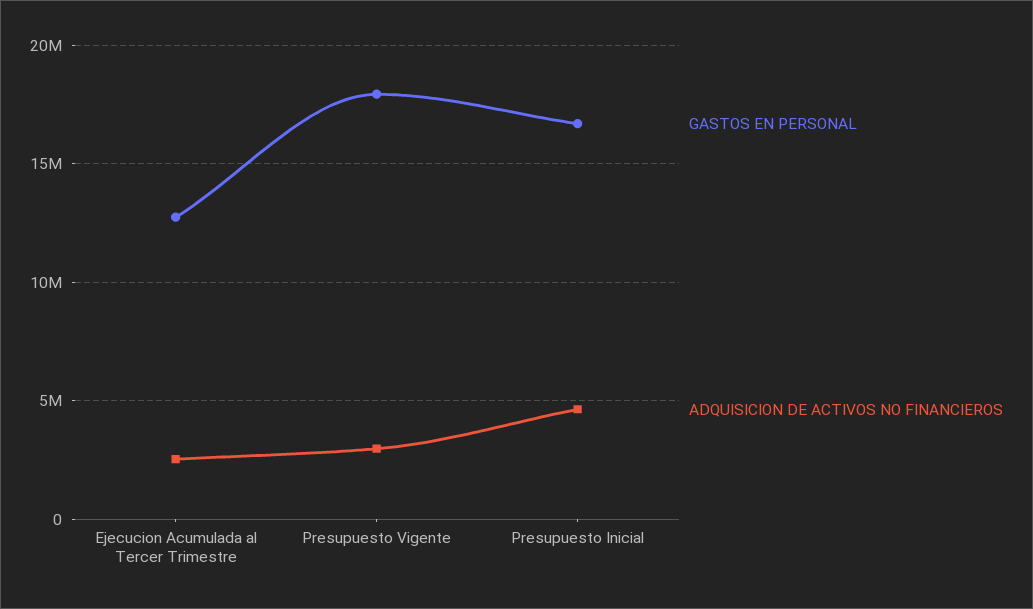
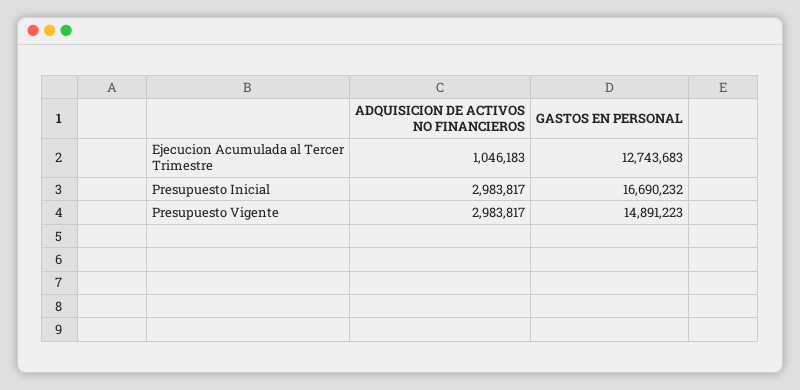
  {
    "GASTOS EN PERSONAL": {
      "Ejecucion Acumulada al Tercer Trimestre": 12743683,
-     "Presupuesto Vigente": 18000000,
+     "Presupuesto Vigente": 14891223,
      "Presupuesto Inicial": 16690232
    },
    "ADQUISICION DE ACTIVOS NO FINANCIEROS": {
-     "Ejecucion Acumulada al Tercer Trimestre": 2500000,
+     "Ejecucion Acumulada al Tercer Trimestre": 1046183,
      "Presupuesto Vigente": 2983817,
-     "Presupuesto Inicial": 4500000
+     "Presupuesto Inicial": 2983817
    }
  }

